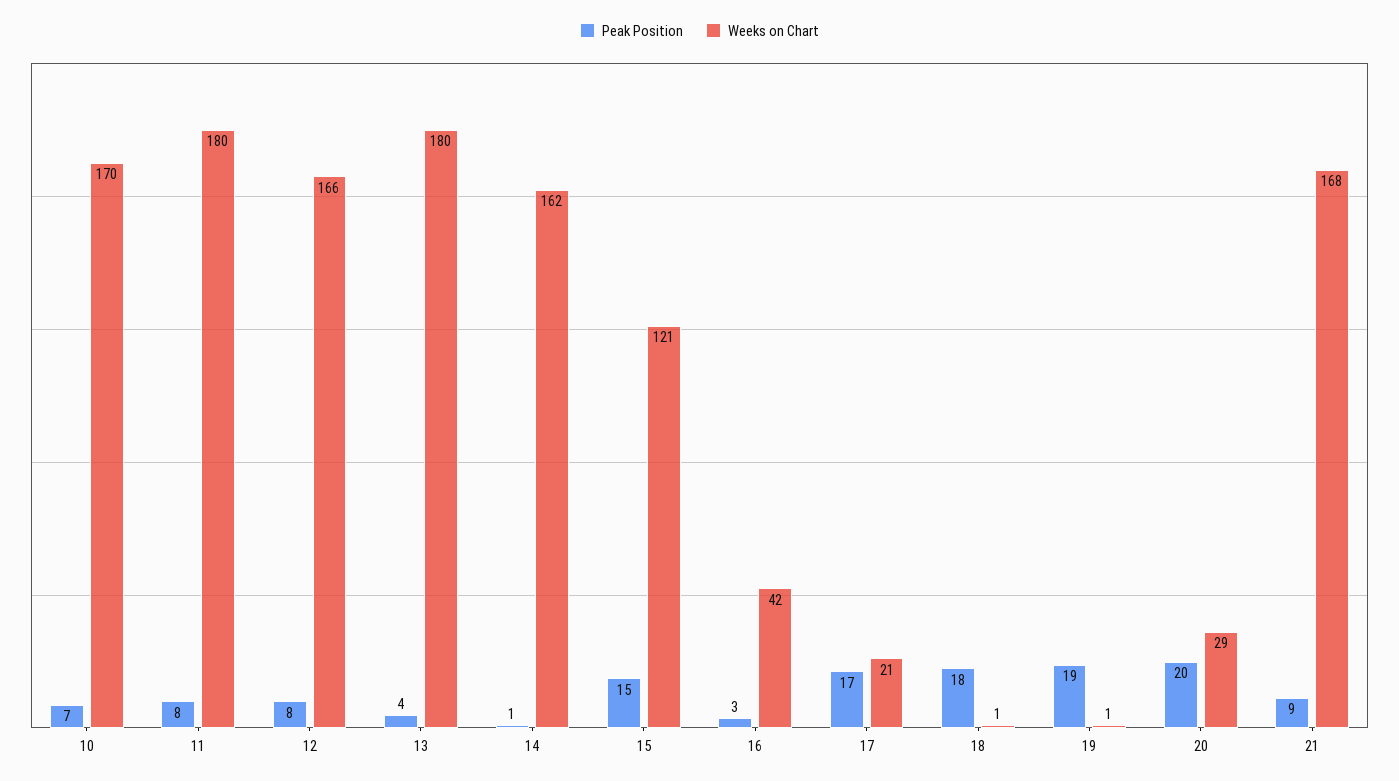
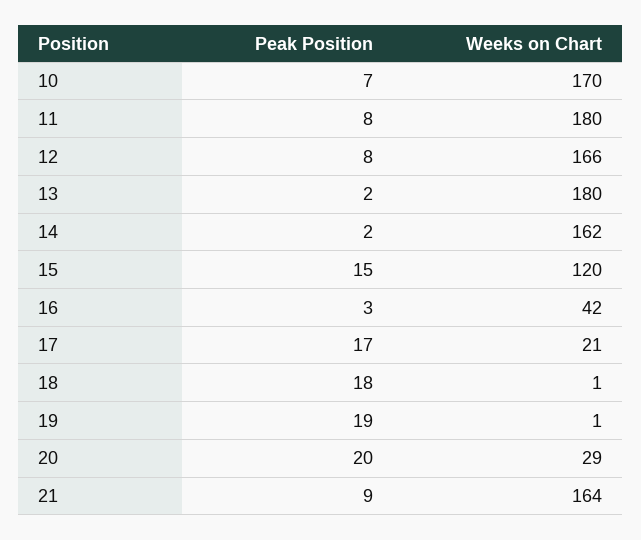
  {
    "Peak Position": {
      "10": 7,
      "11": 8,
      "12": 8,
-     "13": 4,
+     "13": 2,
-     "14": 1,
+     "14": 2,
      "15": 15,
      "16": 3,
      "17": 17,
      "18": 18,
      "19": 19,
      "20": 20,
      "21": 9
    },
    "Weeks on Chart": {
      "10": 170,
      "11": 180,
      "12": 166,
      "13": 180,
      "14": 162,
-     "15": 121,
+     "15": 120,
      "16": 42,
      "17": 21,
      "18": 1,
      "19": 1,
      "20": 29,
-     "21": 168
+     "21": 164
    }
  }

